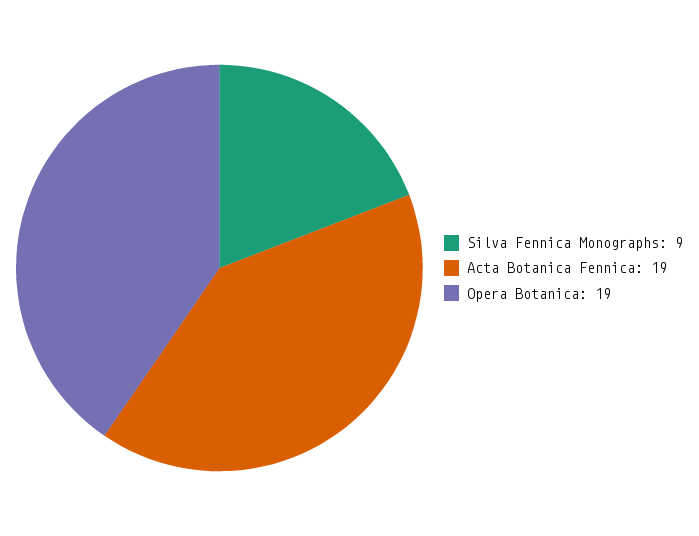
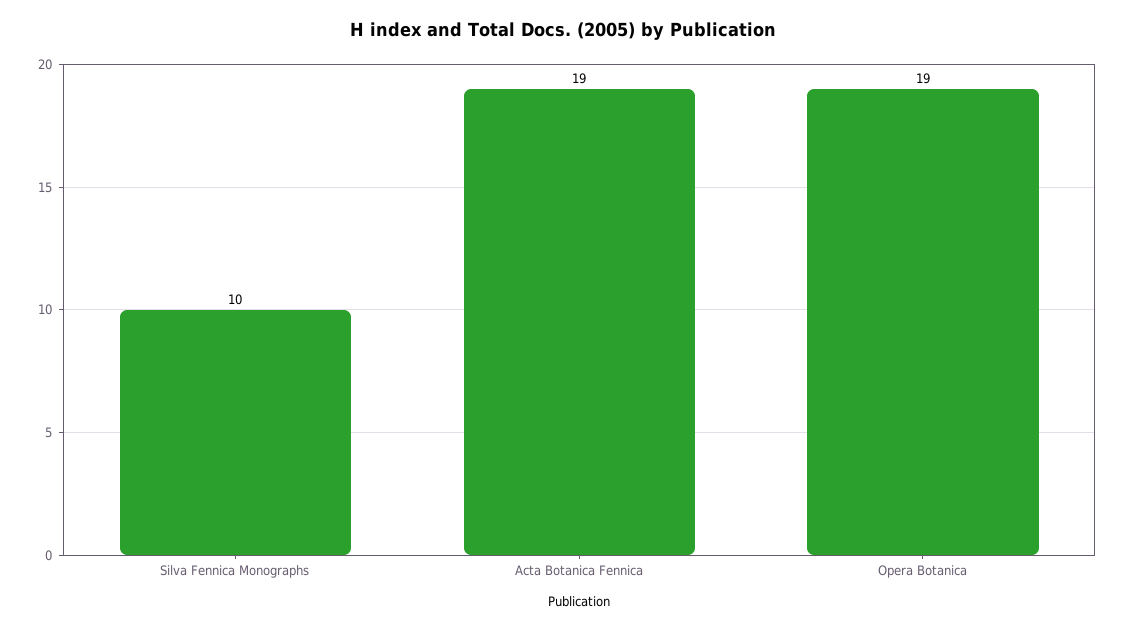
  {
-   "Silva Fennica Monographs": 9,
+   "Silva Fennica Monographs": 10,
    "Acta Botanica Fennica": 19,
    "Opera Botanica": 19
  }

